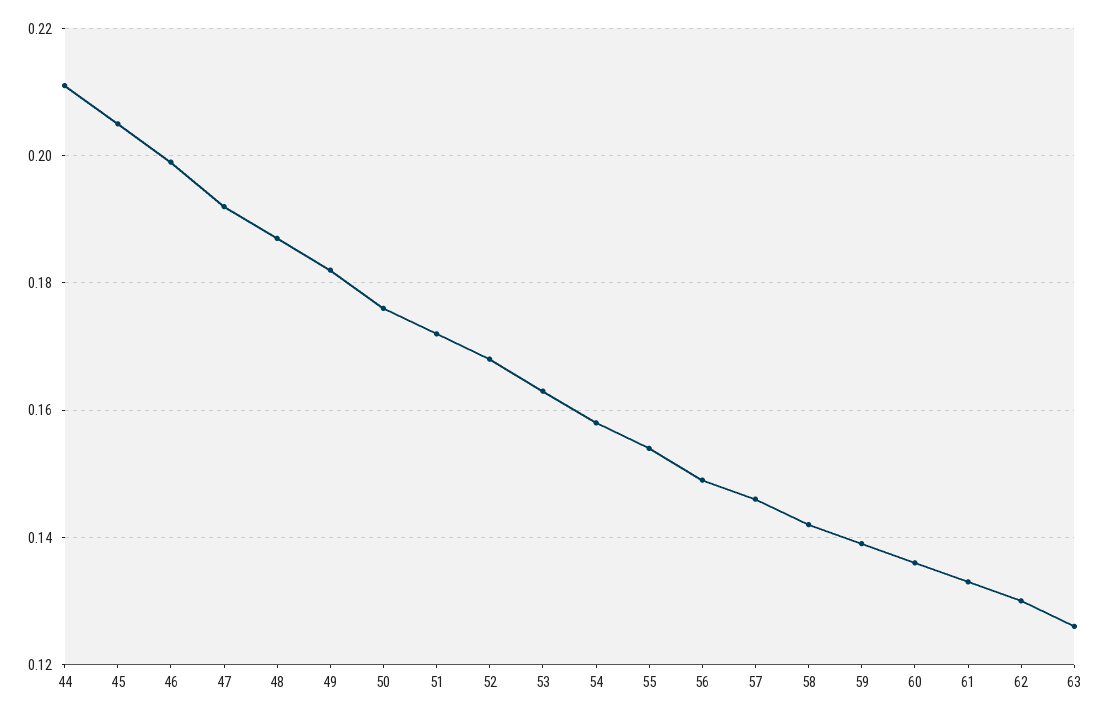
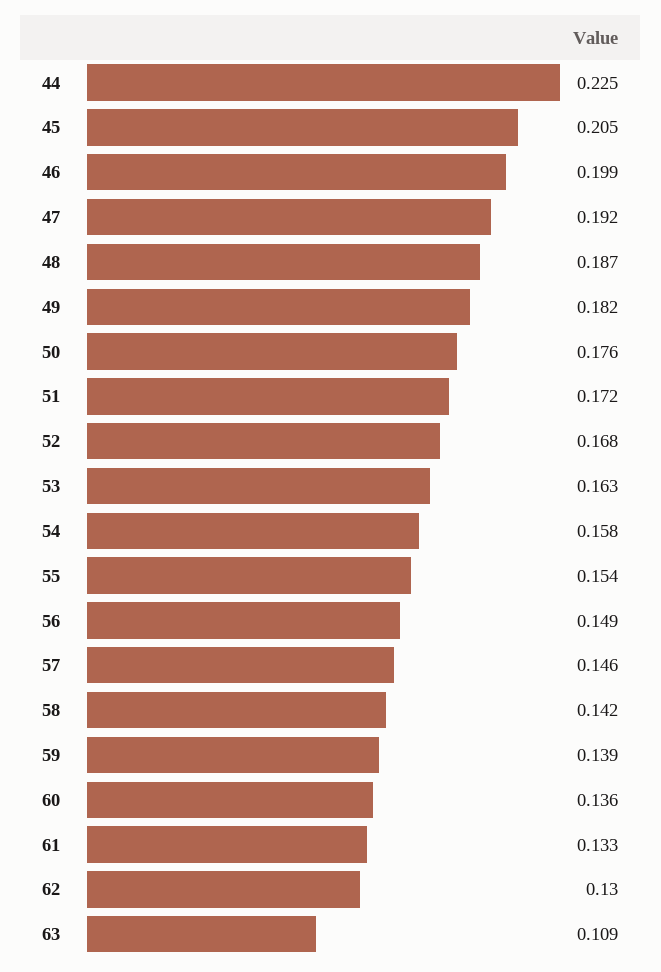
  {
-   "44": 0.21,
+   "44": 0.225,
    "45": 0.205,
    "46": 0.199,
    "47": 0.192,
    "48": 0.187,
    "49": 0.182,
    "50": 0.176,
    "51": 0.172,
    "52": 0.168,
    "53": 0.163,
    "54": 0.158,
    "55": 0.154,
    "56": 0.149,
    "57": 0.146,
    "58": 0.142,
    "59": 0.139,
    "60": 0.136,
    "61": 0.133,
    "62": 0.13,
-   "63": 0.125
+   "63": 0.109
  }

